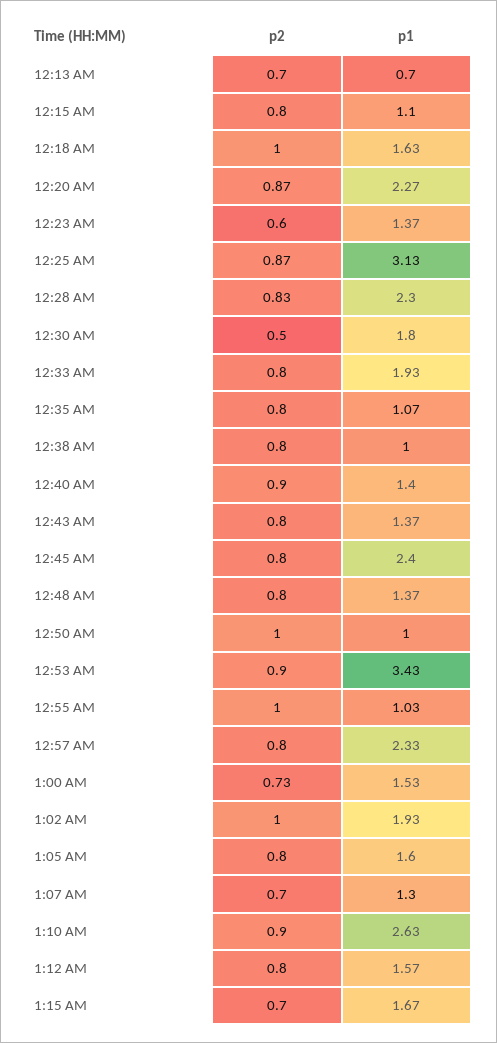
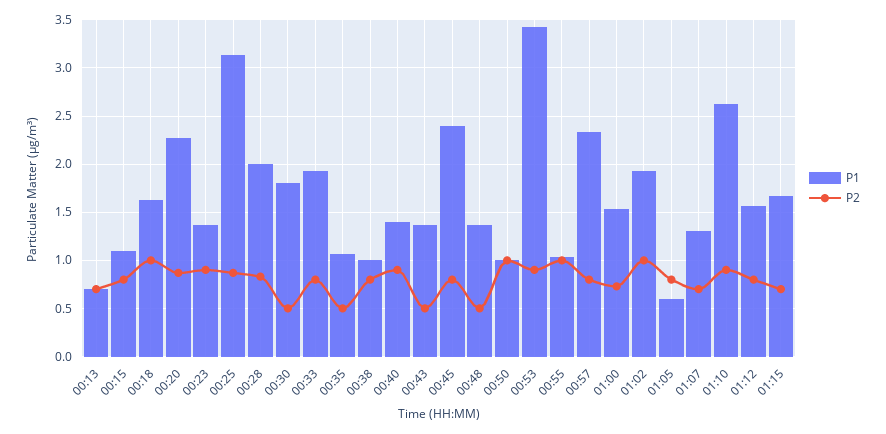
  {
    "p2": {
      "12:13 AM": 0.7,
      "12:15 AM": 0.8,
      "12:18 AM": 1,
      "12:20 AM": 0.87,
-     "12:23 AM": 0.6,
+     "12:23 AM": 0.9,
      "12:25 AM": 0.87,
      "12:28 AM": 0.83,
      "12:30 AM": 0.5,
      "12:33 AM": 0.8,
-     "12:35 AM": 0.8,
+     "12:35 AM": 0.5,
      "12:38 AM": 0.8,
      "12:40 AM": 0.9,
-     "12:43 AM": 0.8,
+     "12:43 AM": 0.5,
      "12:45 AM": 0.8,
-     "12:48 AM": 0.8,
+     "12:48 AM": 0.5,
      "12:50 AM": 1,
      "12:53 AM": 0.9,
      "12:55 AM": 1,
      "12:57 AM": 0.8,
      "1:00 AM": 0.73,
      "1:02 AM": 1,
      "1:05 AM": 0.8,
      "1:07 AM": 0.7,
      "1:10 AM": 0.9,
      "1:12 AM": 0.8,
      "1:15 AM": 0.7
    },
    "p1": {
      "12:13 AM": 0.7,
      "12:15 AM": 1.1,
      "12:18 AM": 1.63,
      "12:20 AM": 2.27,
      "12:23 AM": 1.37,
      "12:25 AM": 3.13,
-     "12:28 AM": 2.3,
+     "12:28 AM": 2,
      "12:30 AM": 1.8,
      "12:33 AM": 1.93,
      "12:35 AM": 1.07,
      "12:38 AM": 1,
      "12:40 AM": 1.4,
      "12:43 AM": 1.37,
      "12:45 AM": 2.4,
      "12:48 AM": 1.37,
      "12:50 AM": 1,
      "12:53 AM": 3.43,
      "12:55 AM": 1.03,
      "12:57 AM": 2.33,
      "1:00 AM": 1.53,
      "1:02 AM": 1.93,
-     "1:05 AM": 1.6,
+     "1:05 AM": 0.6,
      "1:07 AM": 1.3,
      "1:10 AM": 2.63,
      "1:12 AM": 1.57,
      "1:15 AM": 1.67
    }
  }

